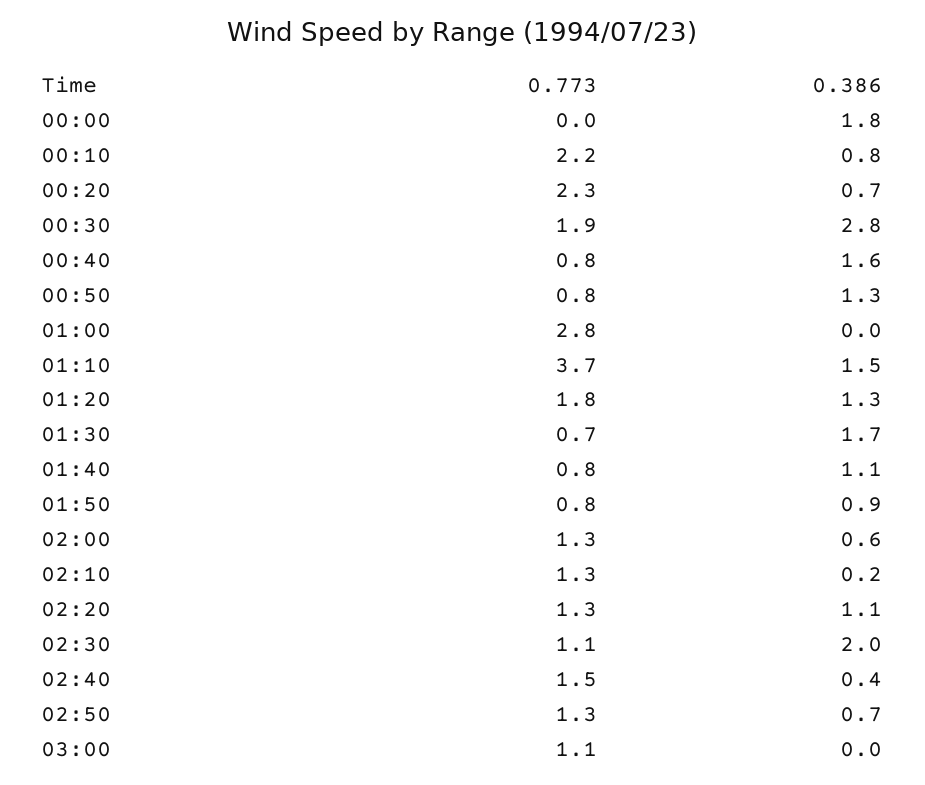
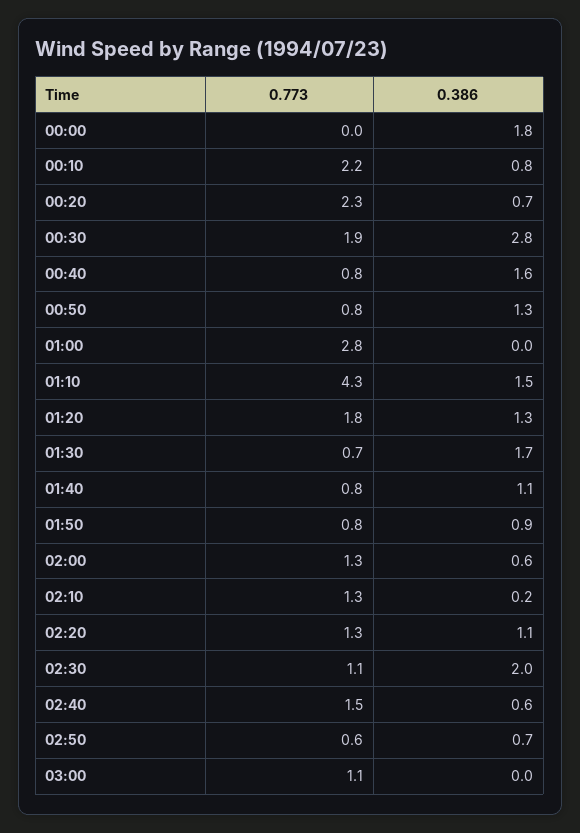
  {
    "0.773": {
      "00:00": 0,
      "00:10": 2.2,
      "00:20": 2.3,
      "00:30": 1.9,
      "00:40": 0.8,
      "00:50": 0.8,
      "01:00": 2.8,
-     "01:10": 3.7,
+     "01:10": 4.3,
      "01:20": 1.8,
      "01:30": 0.7,
      "01:40": 0.8,
      "01:50": 0.8,
      "02:00": 1.3,
      "02:10": 1.3,
      "02:20": 1.3,
      "02:30": 1.1,
      "02:40": 1.5,
-     "02:50": 1.3,
+     "02:50": 0.6,
      "03:00": 1.1
    },
    "0.386": {
      "00:00": 1.8,
      "00:10": 0.8,
      "00:20": 0.7,
      "00:30": 2.8,
      "00:40": 1.6,
      "00:50": 1.3,
      "01:00": 0,
      "01:10": 1.5,
      "01:20": 1.3,
      "01:30": 1.7,
      "01:40": 1.1,
      "01:50": 0.9,
      "02:00": 0.6,
      "02:10": 0.2,
      "02:20": 1.1,
      "02:30": 2,
-     "02:40": 0.4,
+     "02:40": 0.6,
      "02:50": 0.7,
      "03:00": 0
    }
  }

